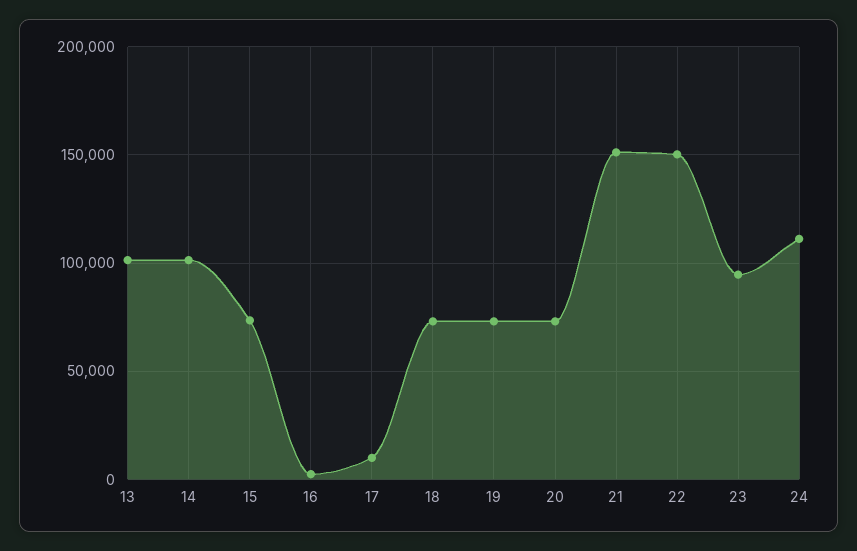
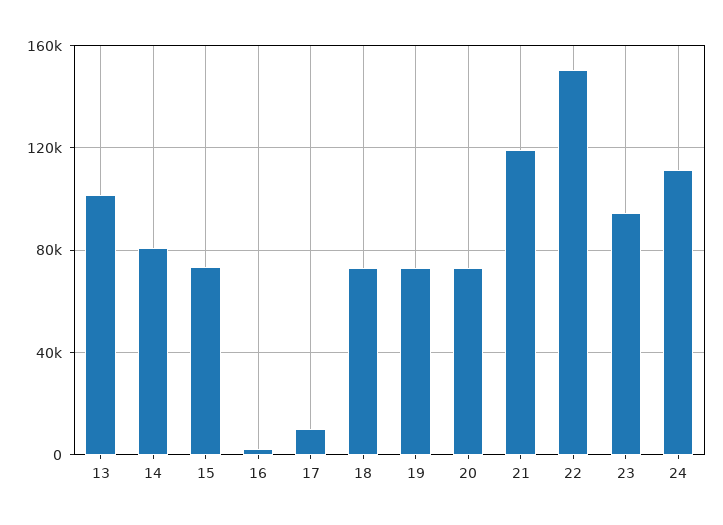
  {
    "13": 100000,
-   "14": 100000,
+   "14": 80000,
    "15": 75000,
    "16": 0,
    "17": 10000,
    "18": 75000,
    "19": 75000,
    "20": 75000,
-   "21": 150000,
+   "21": 120000,
    "22": 150000,
    "23": 95000,
    "24": 110000
  }

